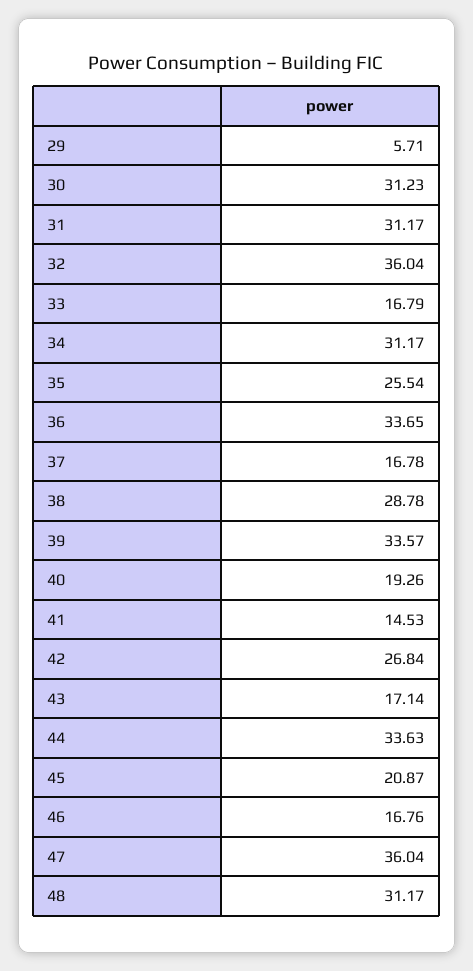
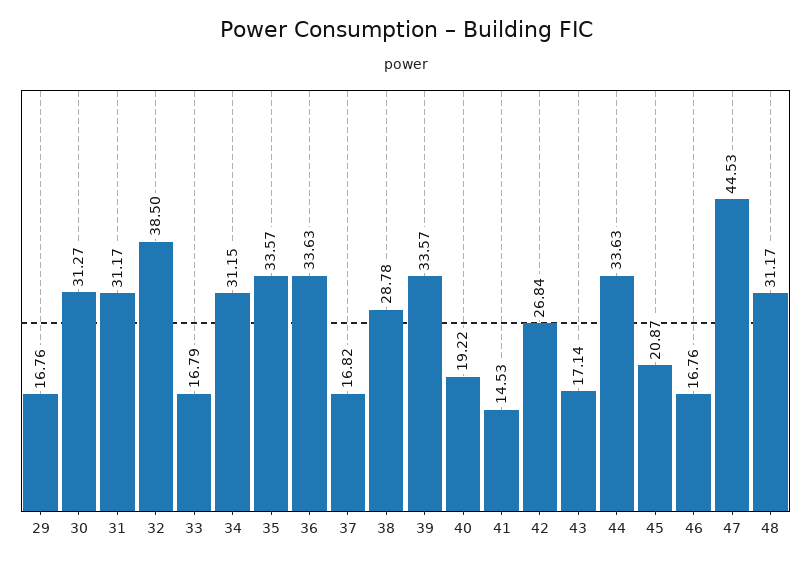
  {
-   "29": 5.71,
+   "29": 16.76,
-   "30": 31.23,
+   "30": 31.27,
    "31": 31.17,
-   "32": 36.04,
+   "32": 38.5,
    "33": 16.79,
-   "34": 31.17,
+   "34": 31.15,
-   "35": 25.54,
+   "35": 33.57,
-   "36": 33.65,
+   "36": 33.63,
-   "37": 16.78,
+   "37": 16.82,
    "38": 28.78,
    "39": 33.57,
-   "40": 19.26,
+   "40": 19.22,
    "41": 14.53,
    "42": 26.84,
    "43": 17.14,
    "44": 33.63,
    "45": 20.87,
    "46": 16.76,
-   "47": 36.04,
+   "47": 44.53,
    "48": 31.17
  }

